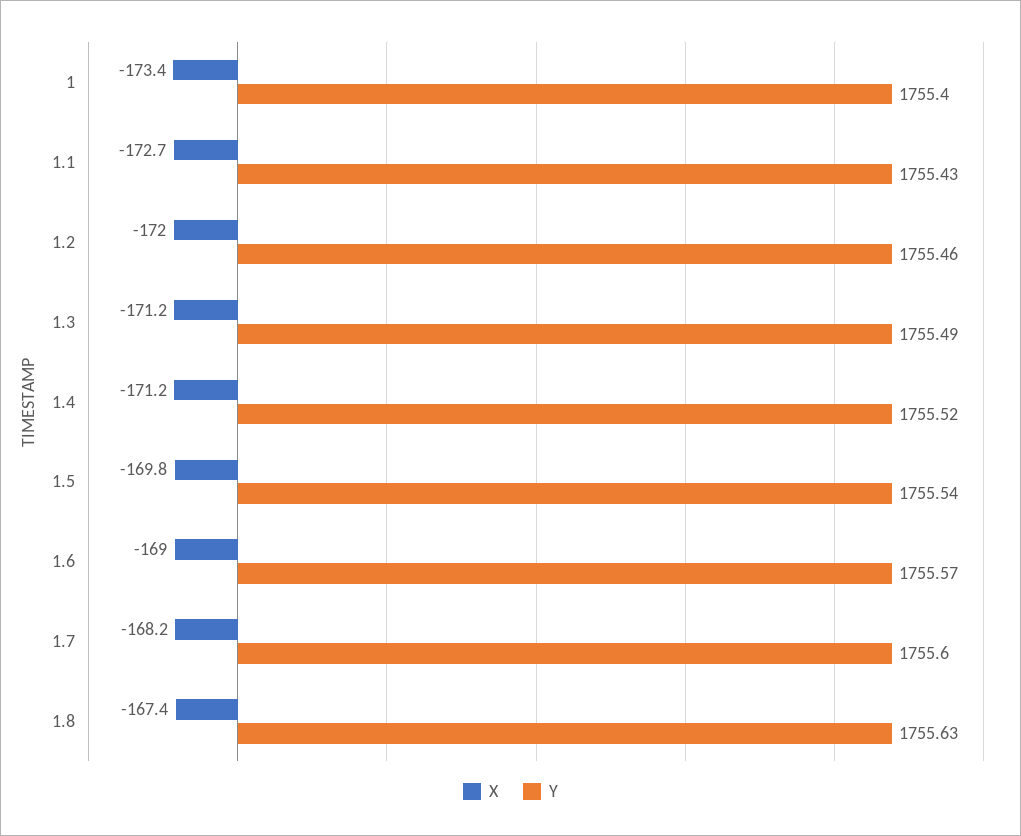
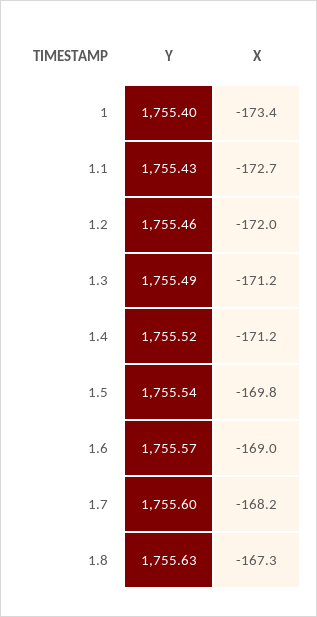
  {
    "X": {
      "1": -173.4,
      "1.1": -172.7,
      "1.2": -172,
      "1.3": -171.2,
      "1.4": -171.2,
      "1.5": -169.8,
      "1.6": -169,
      "1.7": -168.2,
-     "1.8": -167.4
+     "1.8": -167.3
    },
    "Y": {
      "1": 1755.4,
      "1.1": 1755.43,
      "1.2": 1755.46,
      "1.3": 1755.49,
      "1.4": 1755.52,
      "1.5": 1755.54,
      "1.6": 1755.57,
      "1.7": 1755.6,
      "1.8": 1755.63
    }
  }

